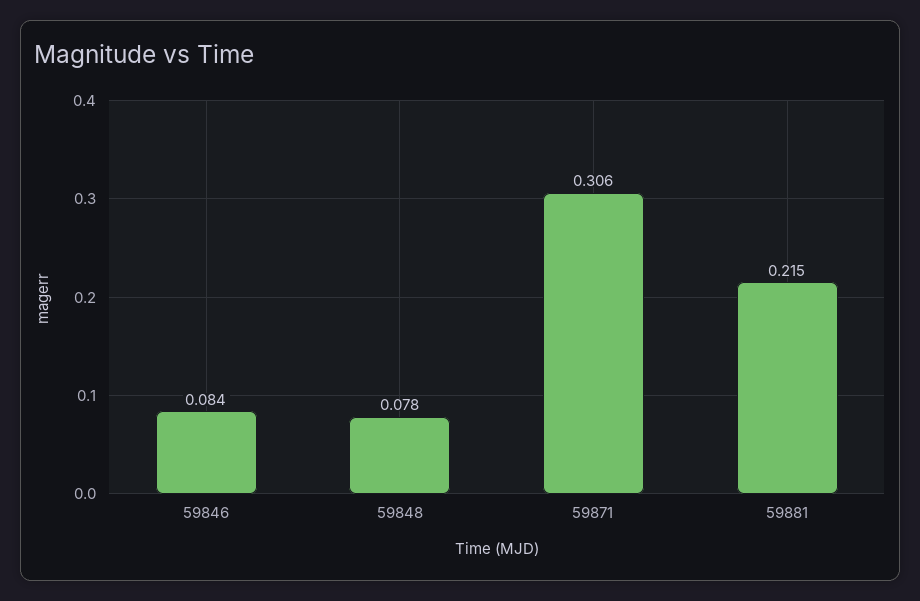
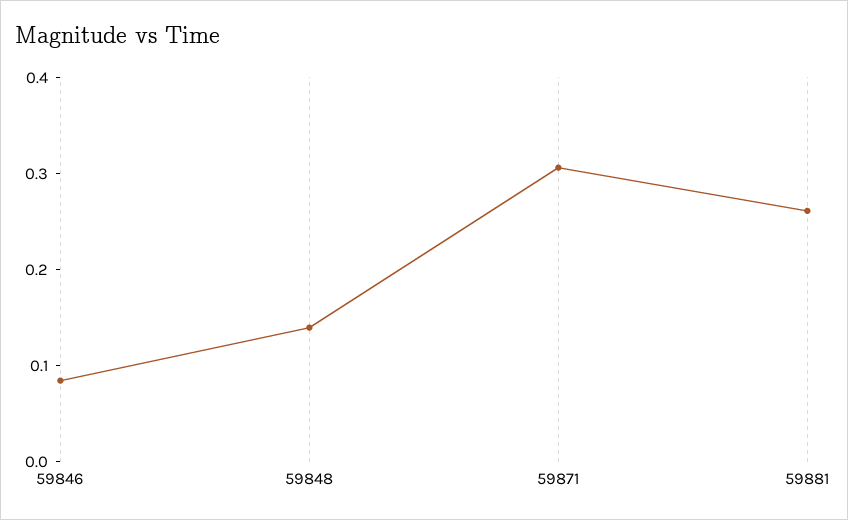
  {
    "59846": 0.084,
-   "59848": 0.078,
+   "59848": 0.14,
    "59871": 0.306,
-   "59881": 0.215
+   "59881": 0.26
  }

